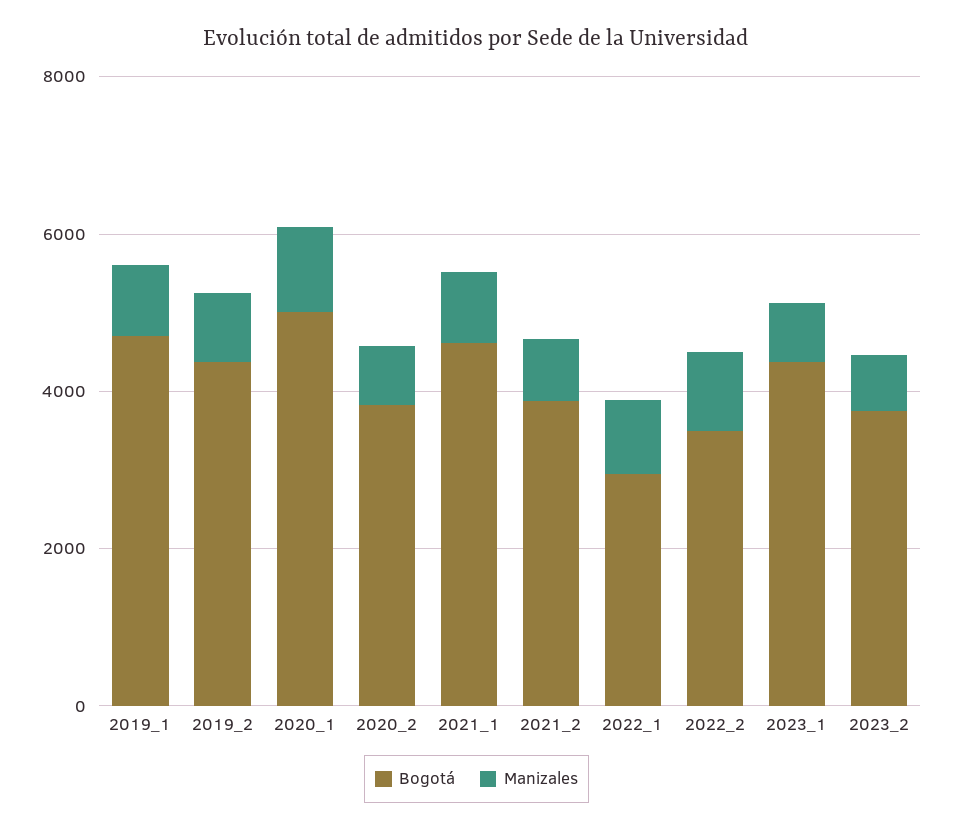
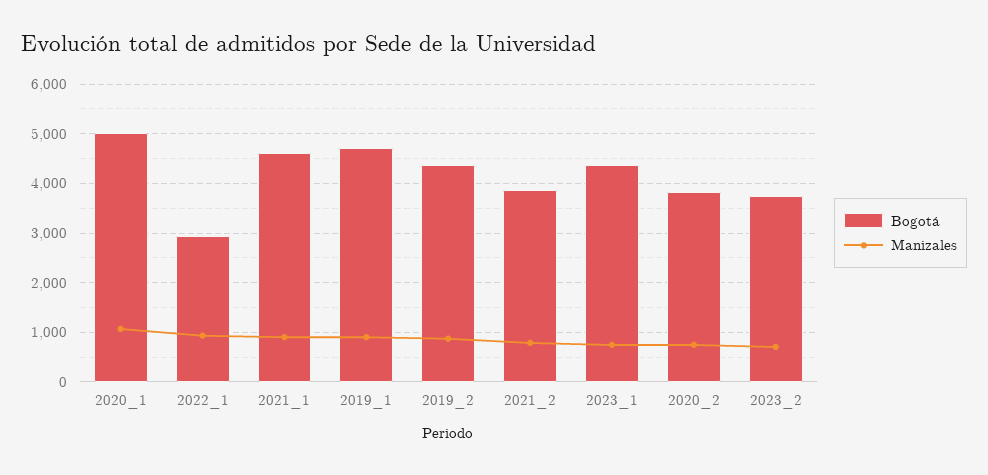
  {
    "Bogotá": {
      "2019_1": 4800,
      "2019_2": 4400,
      "2020_1": 5000,
      "2020_2": 3800,
      "2021_1": 4600,
      "2021_2": 3800,
      "2022_1": 3000,
-     "2022_2": 3500,
      "2023_1": 4400,
      "2023_2": 3800
    },
    "Manizales": {
      "2019_1": 1000,
      "2019_2": 800,
      "2020_1": 1000,
      "2020_2": 800,
      "2021_1": 1000,
      "2021_2": 800,
      "2022_1": 1000,
-     "2022_2": 1000,
      "2023_1": 800,
      "2023_2": 800
    }
  }

